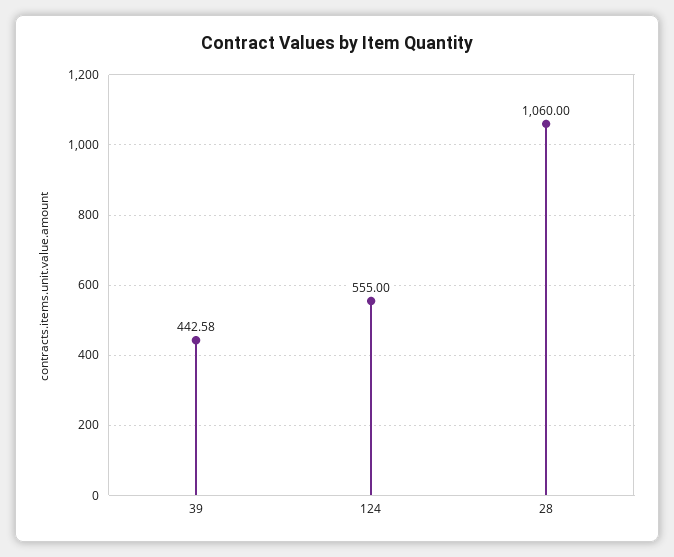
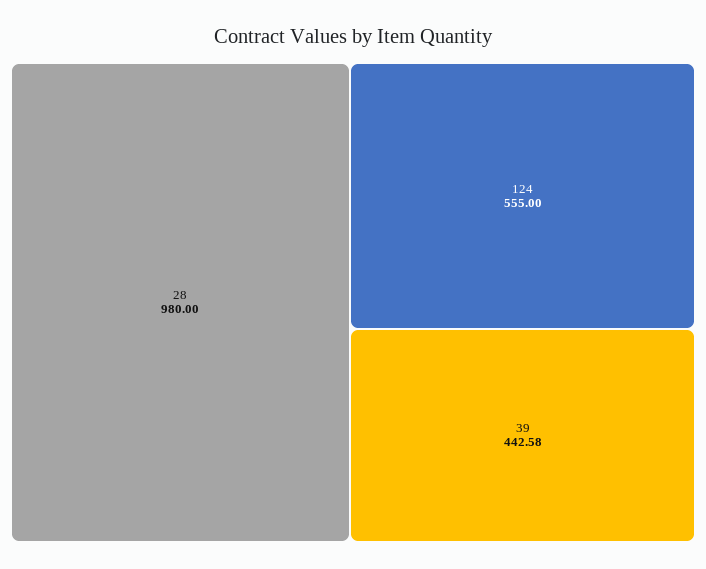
  {
    "39": 442.58,
    "124": 555,
-   "28": 1060
+   "28": 980
  }

